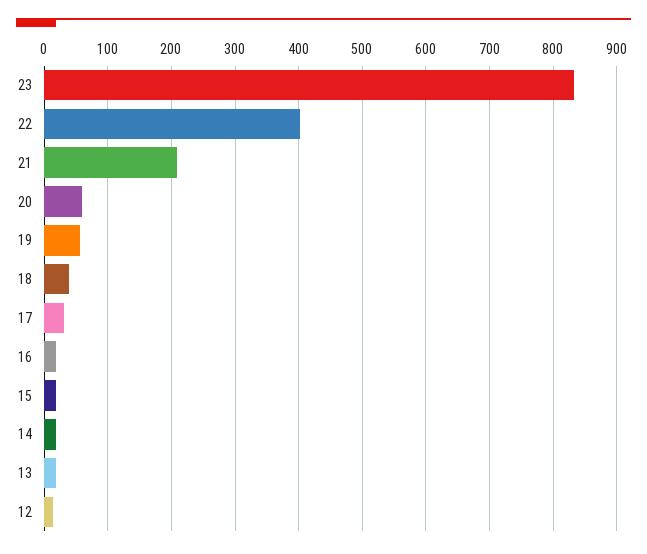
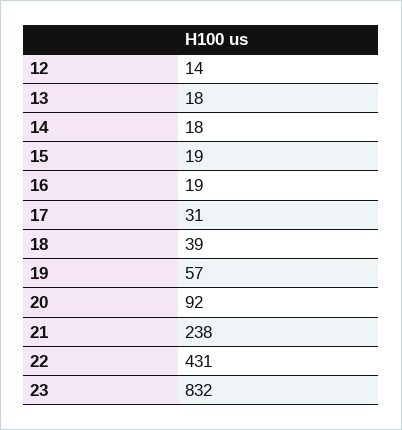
  {
    "23": 832,
-   "22": 400,
+   "22": 431,
-   "21": 210,
+   "21": 238,
-   "20": 60,
+   "20": 92,
    "19": 57,
    "18": 39,
    "17": 31,
    "16": 19,
    "15": 19,
    "14": 18,
    "13": 18,
    "12": 14
  }

